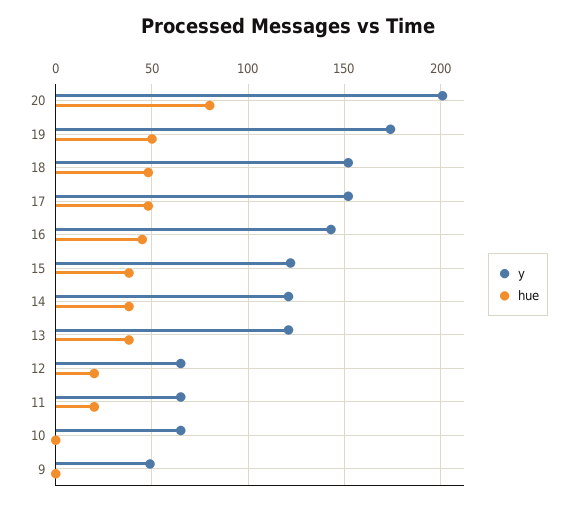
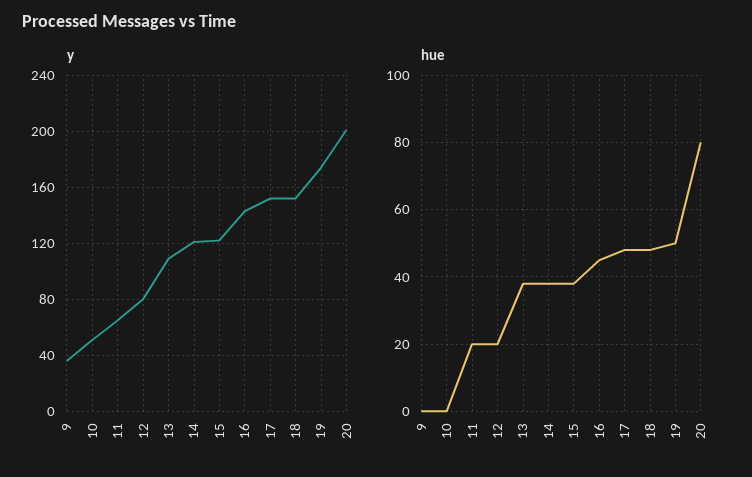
  {
    "y": {
      "20": 200,
      "19": 175,
      "18": 150,
      "17": 150,
      "16": 145,
      "15": 120,
      "14": 120,
-     "13": 120,
+     "13": 110,
-     "12": 65,
+     "12": 80,
      "11": 65,
-     "10": 65,
+     "10": 50,
-     "9": 50
+     "9": 35
    },
    "hue": {
      "20": 80,
      "19": 50,
      "18": 50,
      "17": 50,
      "16": 45,
      "15": 40,
      "14": 40,
      "13": 40,
      "12": 20,
      "11": 20,
      "10": 0,
      "9": 0
    }
  }

